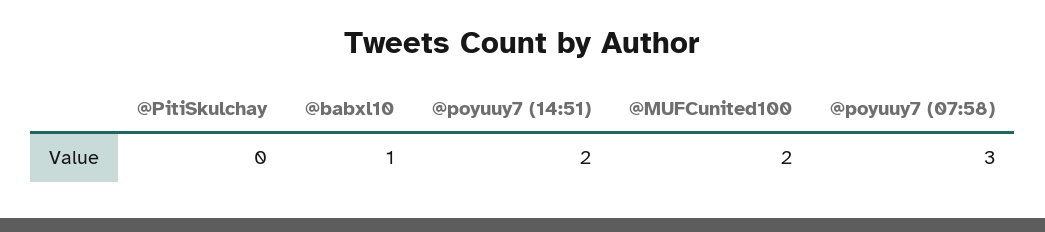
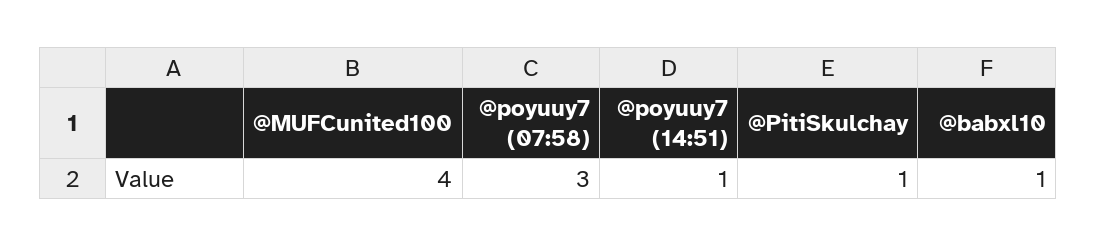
  {
-   "@PitiSkulchay": 0,
+   "@PitiSkulchay": 1,
    "@babxl10": 1,
-   "@poyuuy7 (14:51)": 2,
+   "@poyuuy7 (14:51)": 1,
-   "@MUFCunited100": 2,
+   "@MUFCunited100": 4,
    "@poyuuy7 (07:58)": 3
  }

